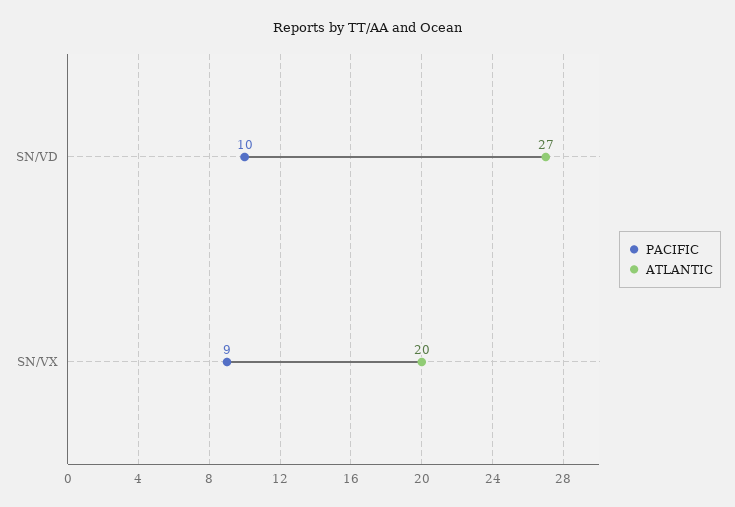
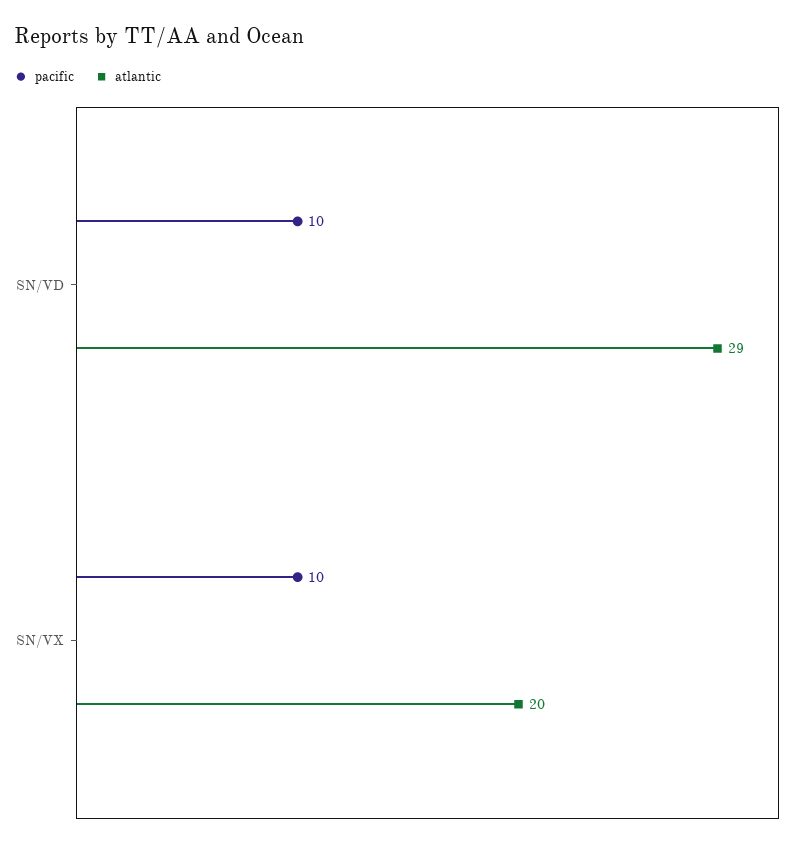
  {
    "PACIFIC": {
      "SN/VD": 10,
-     "SN/VX": 9
+     "SN/VX": 10
    },
    "ATLANTIC": {
-     "SN/VD": 27,
+     "SN/VD": 29,
      "SN/VX": 20
    }
  }

